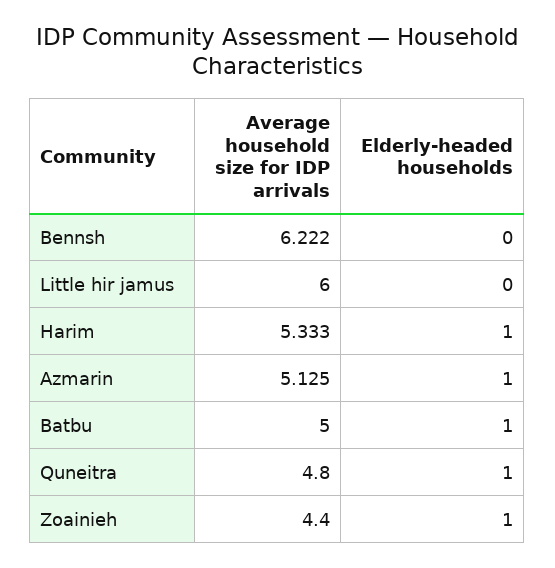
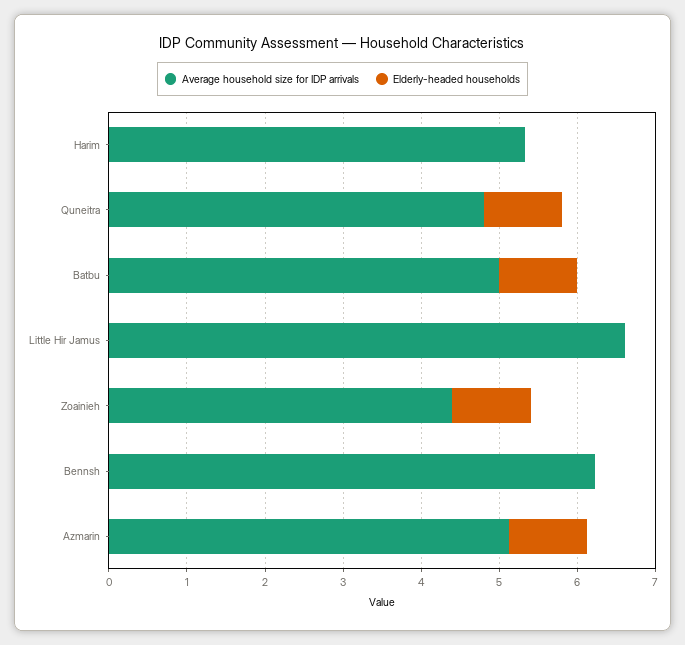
  {
    "Average household size for IDP arrivals": {
      "Bennsh": 6.222,
-     "Little hir jamus": 6,
+     "Little hir jamus": 6.6,
      "Harim": 5.333,
      "Azmarin": 5.125,
      "Batbu": 5,
      "Quneitra": 4.8,
      "Zoainieh": 4.4
    },
    "Elderly-headed households": {
      "Bennsh": 0,
      "Little hir jamus": 0,
-     "Harim": 1,
+     "Harim": 0,
      "Azmarin": 1,
      "Batbu": 1,
      "Quneitra": 1,
      "Zoainieh": 1
    }
  }

